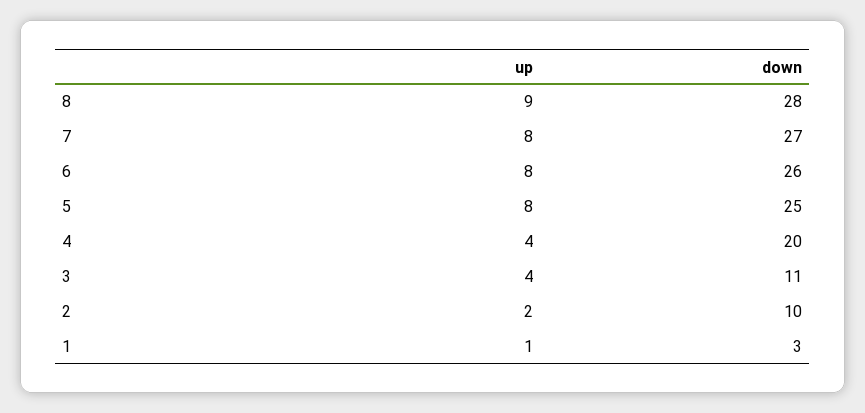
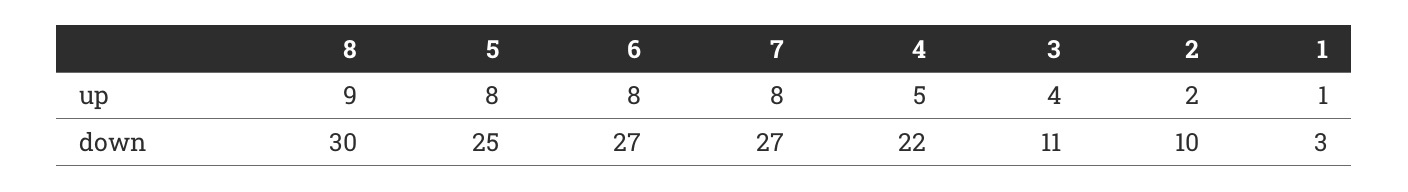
  {
    "up": {
      "8": 9,
      "7": 8,
      "6": 8,
      "5": 8,
-     "4": 4,
+     "4": 5,
      "3": 4,
      "2": 2,
      "1": 1
    },
    "down": {
-     "8": 28,
+     "8": 30,
      "7": 27,
-     "6": 26,
+     "6": 27,
      "5": 25,
-     "4": 20,
+     "4": 22,
      "3": 11,
      "2": 10,
      "1": 3
    }
  }

